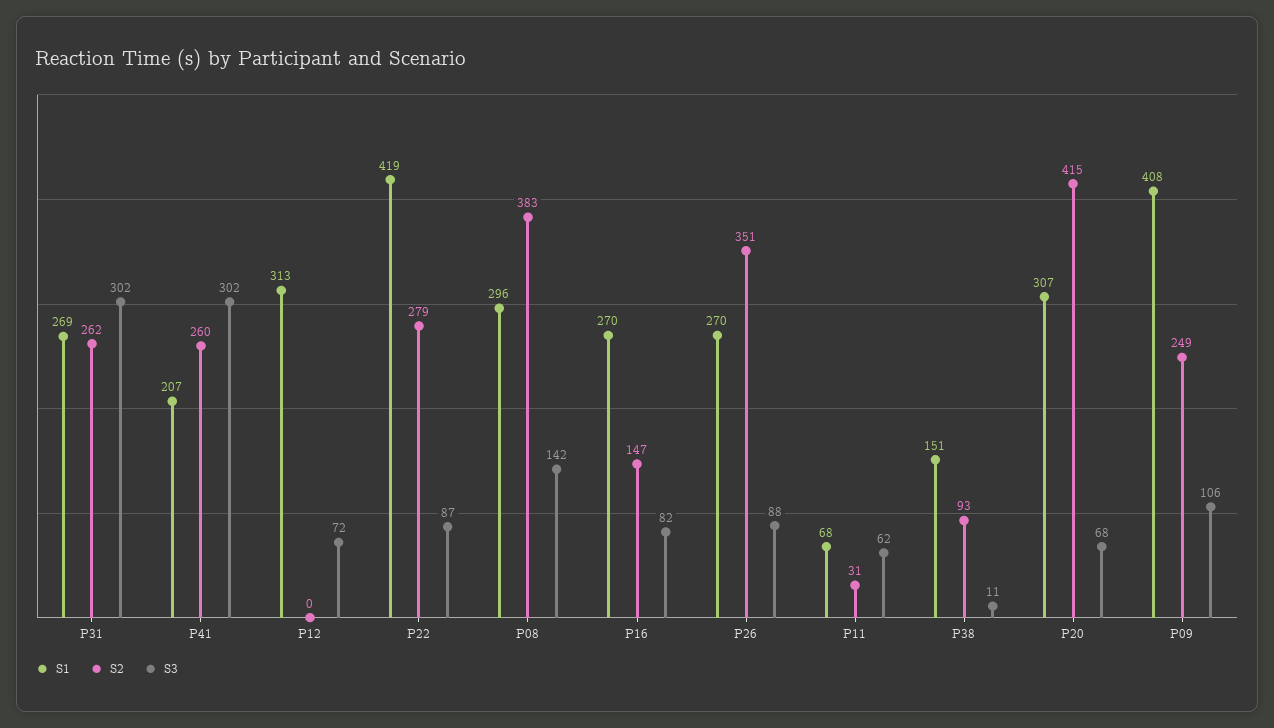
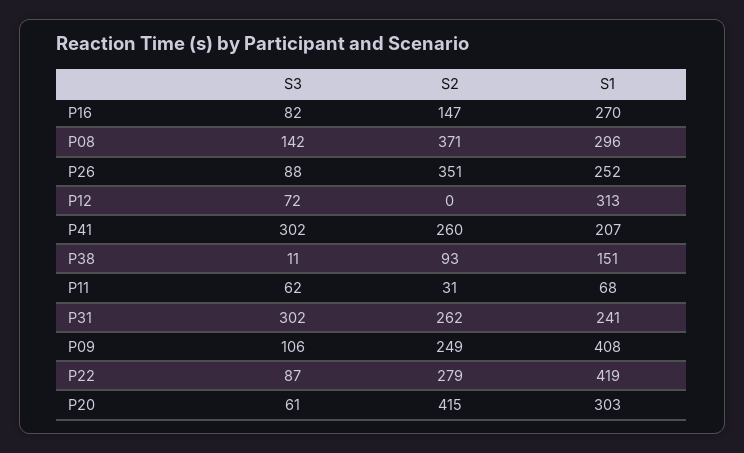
  {
    "S1": {
-     "P31": 269,
+     "P31": 241,
      "P41": 207,
      "P12": 313,
      "P22": 419,
      "P08": 296,
      "P16": 270,
-     "P26": 270,
+     "P26": 252,
      "P11": 68,
      "P38": 151,
-     "P20": 307,
+     "P20": 303,
      "P09": 408
    },
    "S2": {
      "P31": 262,
      "P41": 260,
      "P12": 0,
      "P22": 279,
-     "P08": 383,
+     "P08": 371,
      "P16": 147,
      "P26": 351,
      "P11": 31,
      "P38": 93,
      "P20": 415,
      "P09": 249
    },
    "S3": {
      "P31": 302,
      "P41": 302,
      "P12": 72,
      "P22": 87,
      "P08": 142,
      "P16": 82,
      "P26": 88,
      "P11": 62,
      "P38": 11,
-     "P20": 68,
+     "P20": 61,
      "P09": 106
    }
  }

